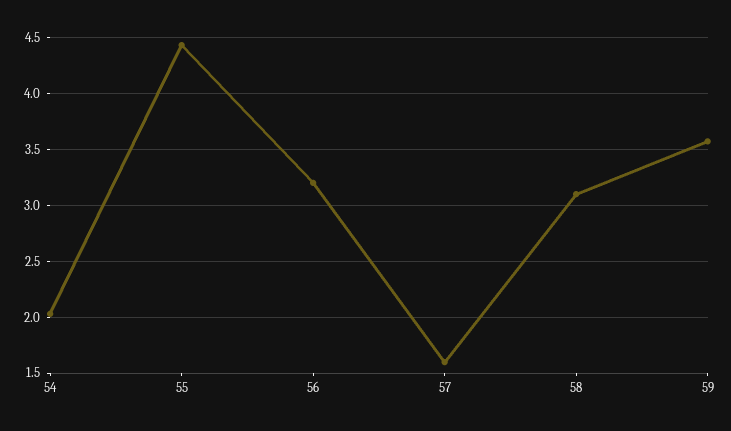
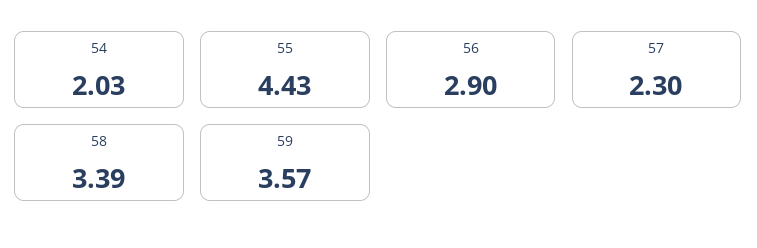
  {
    "54": 2.03,
    "55": 4.43,
-   "56": 3.2,
+   "56": 2.9,
-   "57": 1.6,
+   "57": 2.3,
-   "58": 3.1,
+   "58": 3.39,
    "59": 3.57
  }

